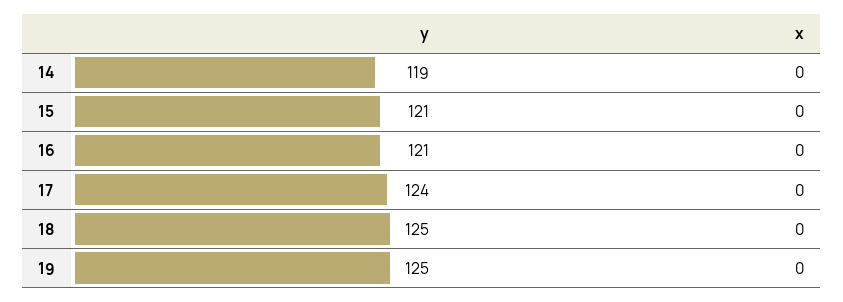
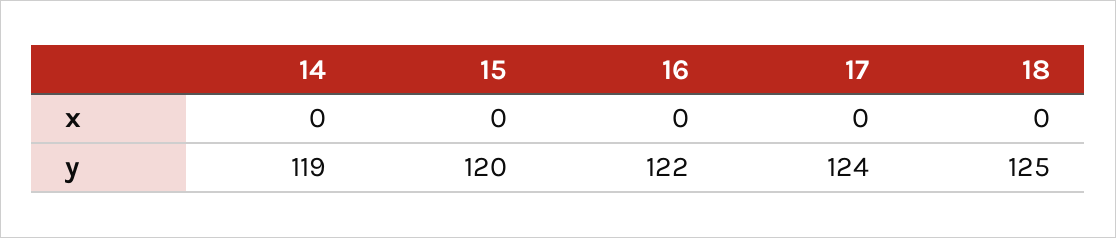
  {
    "y": {
      "14": 119,
-     "15": 121,
+     "15": 120,
-     "16": 121,
+     "16": 122,
      "17": 124,
-     "18": 125,
+     "18": 125
-     "19": 125
    },
    "x": {
      "14": 0,
      "15": 0,
      "16": 0,
      "17": 0,
-     "18": 0,
+     "18": 0
-     "19": 0
    }
  }

